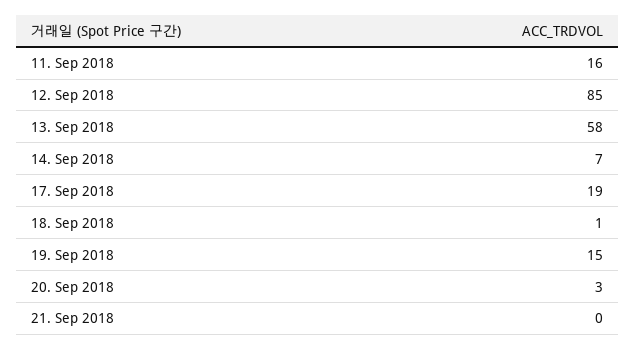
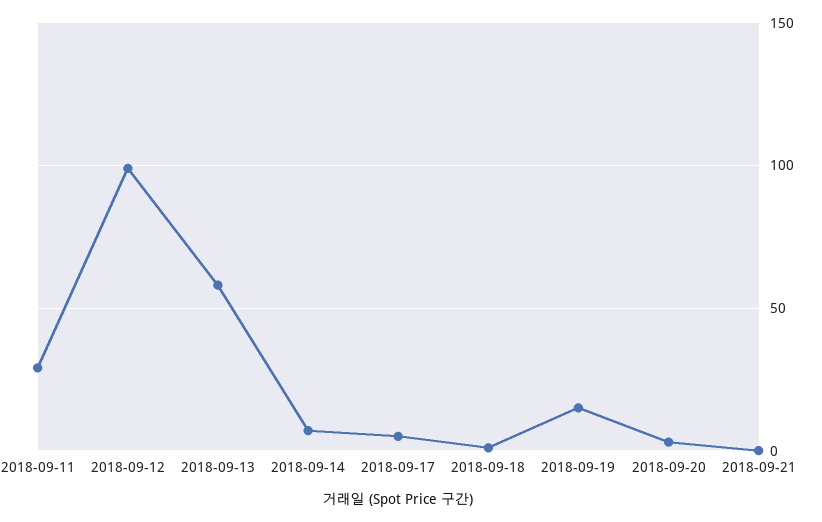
  {
-   "11. Sep 2018": 16,
+   "11. Sep 2018": 30,
-   "12. Sep 2018": 85,
+   "12. Sep 2018": 100,
    "13. Sep 2018": 58,
    "14. Sep 2018": 7,
-   "17. Sep 2018": 19,
+   "17. Sep 2018": 5,
    "18. Sep 2018": 1,
    "19. Sep 2018": 15,
    "20. Sep 2018": 3,
    "21. Sep 2018": 0
  }

